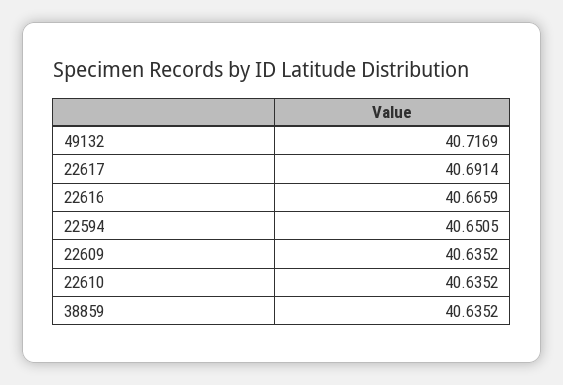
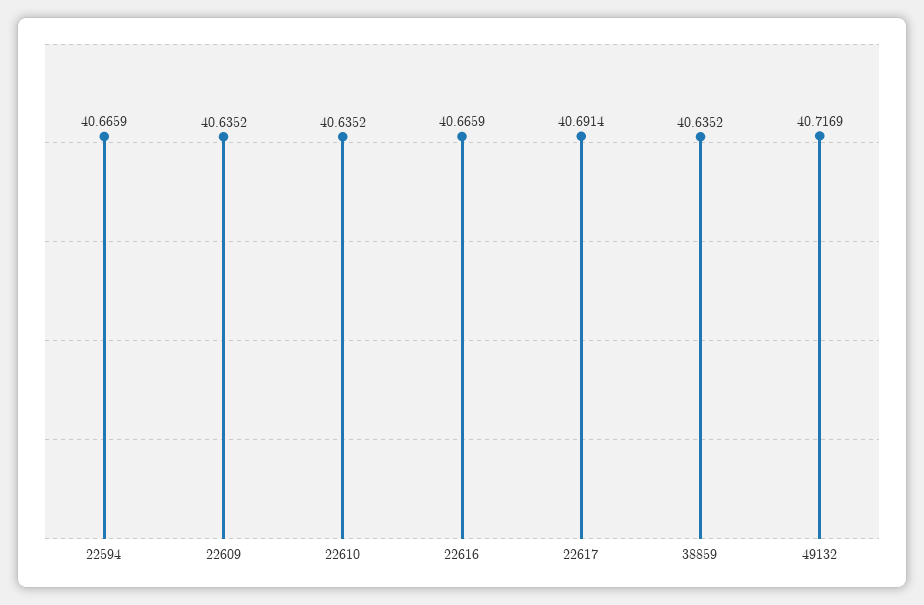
  {
    "49132": 40.7169,
    "22617": 40.6914,
    "22616": 40.6659,
-   "22594": 40.6505,
+   "22594": 40.6659,
    "22609": 40.6352,
    "22610": 40.6352,
    "38859": 40.6352
  }

